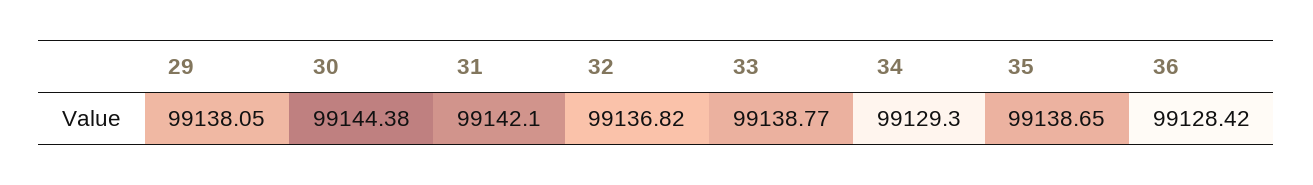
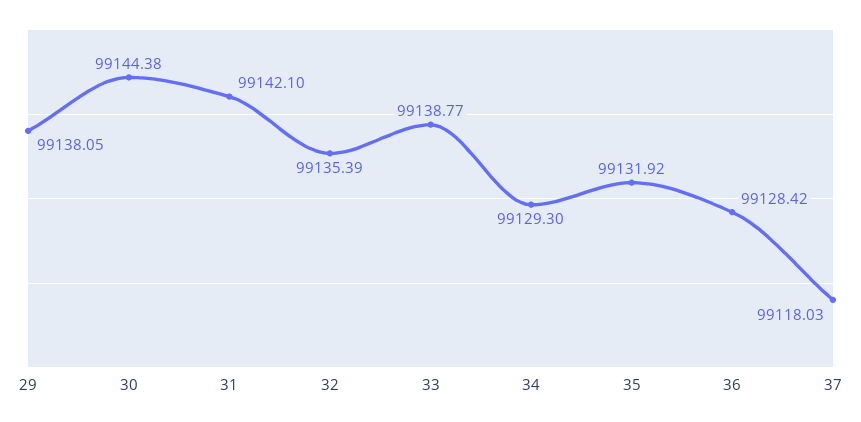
  {
    "29": 99138.05,
    "30": 99144.38,
    "31": 99142.1,
-   "32": 99136.82,
+   "32": 99135.39,
    "33": 99138.77,
    "34": 99129.3,
-   "35": 99138.65,
+   "35": 99131.92,
-   "36": 99128.42
+   "36": 99128.42,
+   "37": 99118.03
  }

